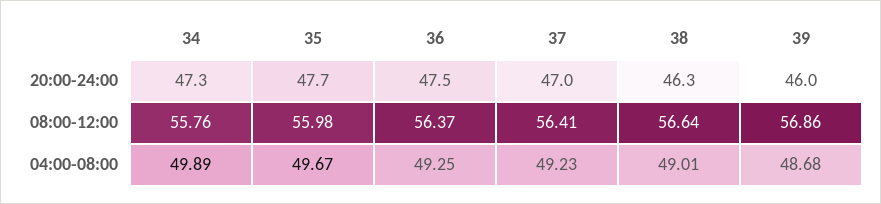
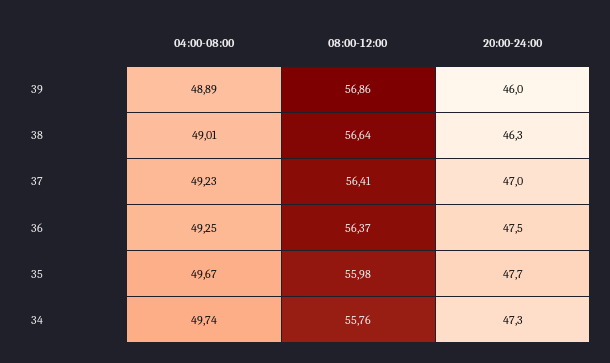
  {
    "34": {
      "20:00-24:00": 47.3,
      "08:00-12:00": 55.76,
-     "04:00-08:00": 49.89
+     "04:00-08:00": 49.74
    },
    "35": {
      "20:00-24:00": 47.7,
      "08:00-12:00": 55.98,
      "04:00-08:00": 49.67
    },
    "36": {
      "20:00-24:00": 47.5,
      "08:00-12:00": 56.37,
      "04:00-08:00": 49.25
    },
    "37": {
      "20:00-24:00": 47,
      "08:00-12:00": 56.41,
      "04:00-08:00": 49.23
    },
    "38": {
      "20:00-24:00": 46.3,
      "08:00-12:00": 56.64,
      "04:00-08:00": 49.01
    },
    "39": {
      "20:00-24:00": 46,
      "08:00-12:00": 56.86,
-     "04:00-08:00": 48.68
+     "04:00-08:00": 48.89
    }
  }

